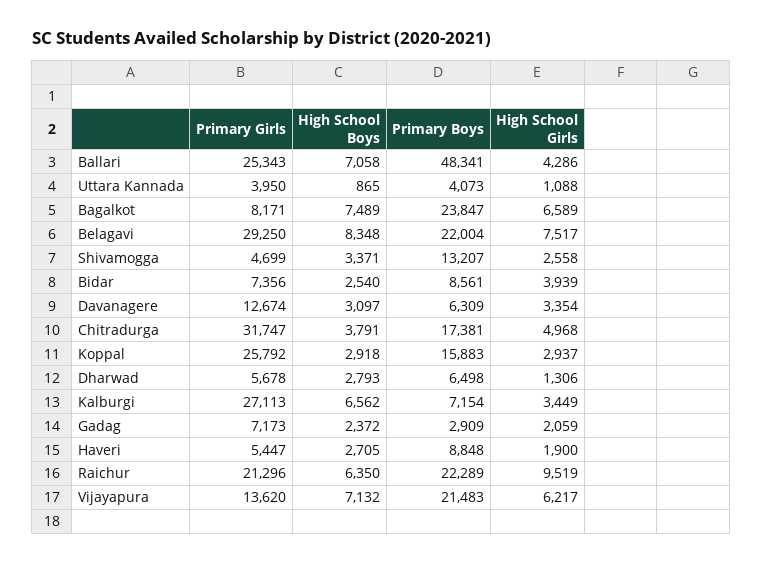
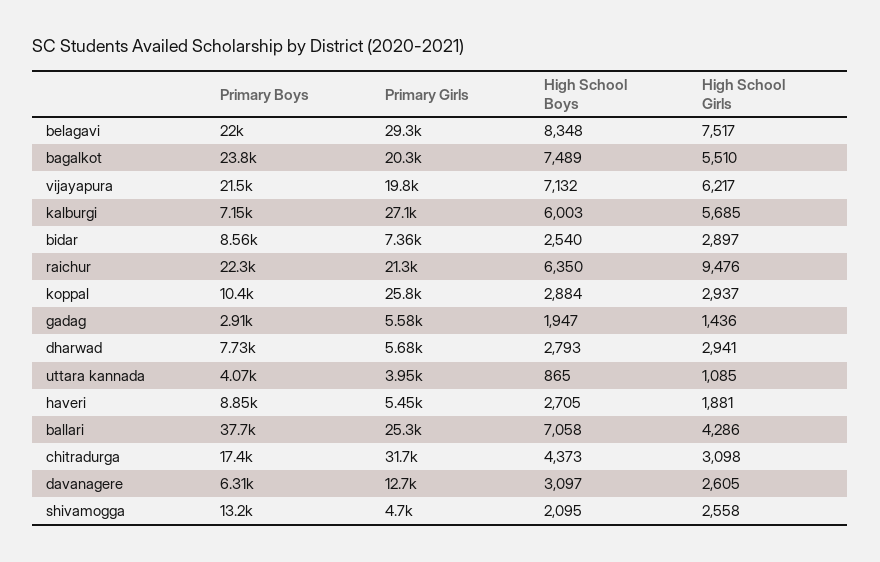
  {
    "Primary Girls": {
      "Ballari": 25343,
      "Uttara Kannada": 3950,
-     "Bagalkot": 8171,
+     "Bagalkot": 20300,
      "Belagavi": 29250,
      "Shivamogga": 4699,
      "Bidar": 7356,
      "Davanagere": 12674,
      "Chitradurga": 31747,
      "Koppal": 25792,
      "Dharwad": 5678,
      "Kalburgi": 27113,
-     "Gadag": 7173,
+     "Gadag": 5580,
      "Haveri": 5447,
      "Raichur": 21296,
-     "Vijayapura": 13620
+     "Vijayapura": 19800
    },
    "High School Boys": {
      "Ballari": 7058,
      "Uttara Kannada": 865,
      "Bagalkot": 7489,
      "Belagavi": 8348,
-     "Shivamogga": 3371,
+     "Shivamogga": 2095,
      "Bidar": 2540,
      "Davanagere": 3097,
-     "Chitradurga": 3791,
+     "Chitradurga": 4373,
-     "Koppal": 2918,
+     "Koppal": 2884,
      "Dharwad": 2793,
-     "Kalburgi": 6562,
+     "Kalburgi": 6003,
-     "Gadag": 2372,
+     "Gadag": 1947,
      "Haveri": 2705,
      "Raichur": 6350,
      "Vijayapura": 7132
    },
    "Primary Boys": {
-     "Ballari": 48341,
+     "Ballari": 37700,
      "Uttara Kannada": 4073,
      "Bagalkot": 23847,
      "Belagavi": 22004,
      "Shivamogga": 13207,
      "Bidar": 8561,
      "Davanagere": 6309,
      "Chitradurga": 17381,
-     "Koppal": 15883,
+     "Koppal": 10400,
-     "Dharwad": 6498,
+     "Dharwad": 7730,
      "Kalburgi": 7154,
      "Gadag": 2909,
      "Haveri": 8848,
      "Raichur": 22289,
      "Vijayapura": 21483
    },
    "High School Girls": {
      "Ballari": 4286,
-     "Uttara Kannada": 1088,
+     "Uttara Kannada": 1085,
-     "Bagalkot": 6589,
+     "Bagalkot": 5510,
      "Belagavi": 7517,
      "Shivamogga": 2558,
-     "Bidar": 3939,
+     "Bidar": 2897,
-     "Davanagere": 3354,
+     "Davanagere": 2605,
-     "Chitradurga": 4968,
+     "Chitradurga": 3098,
      "Koppal": 2937,
-     "Dharwad": 1306,
+     "Dharwad": 2941,
-     "Kalburgi": 3449,
+     "Kalburgi": 5685,
-     "Gadag": 2059,
+     "Gadag": 1436,
-     "Haveri": 1900,
+     "Haveri": 1881,
-     "Raichur": 9519,
+     "Raichur": 9476,
      "Vijayapura": 6217
    }
  }

